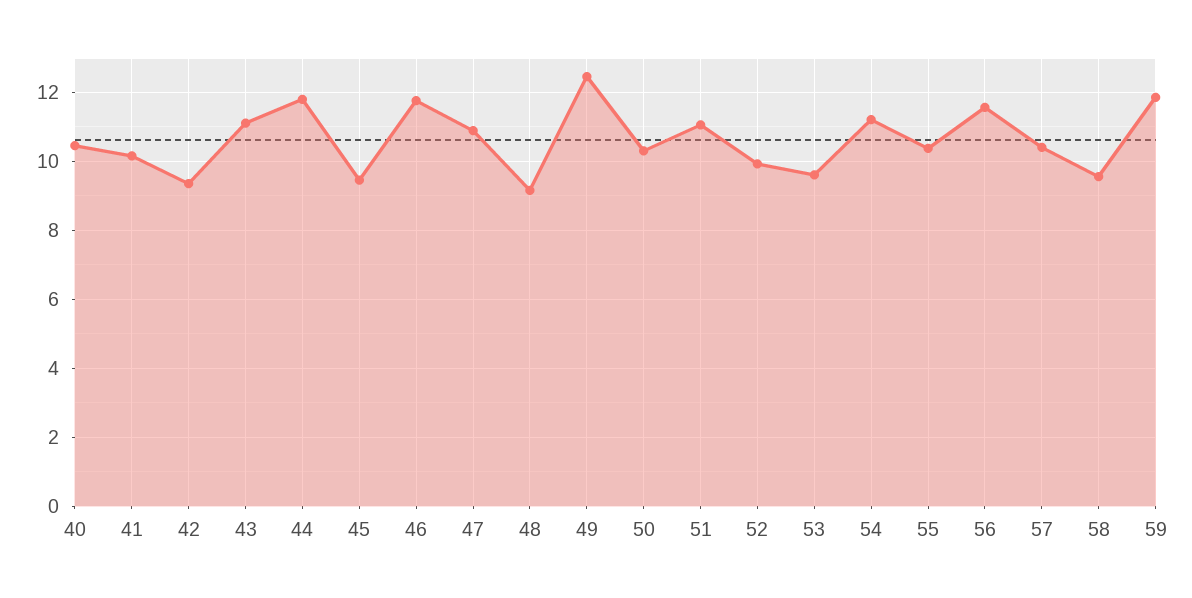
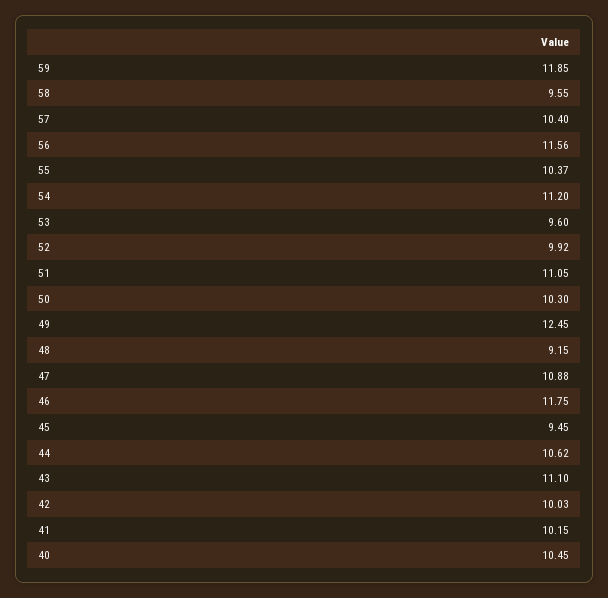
  {
    "40": 10.45,
    "41": 10.15,
-   "42": 9.4,
+   "42": 10.03,
    "43": 11.1,
-   "44": 11.8,
+   "44": 10.62,
    "45": 9.45,
    "46": 11.75,
    "47": 10.88,
    "48": 9.15,
    "49": 12.45,
    "50": 10.3,
    "51": 11.05,
    "52": 9.92,
    "53": 9.6,
    "54": 11.2,
    "55": 10.37,
    "56": 11.56,
    "57": 10.4,
    "58": 9.55,
    "59": 11.85
  }

